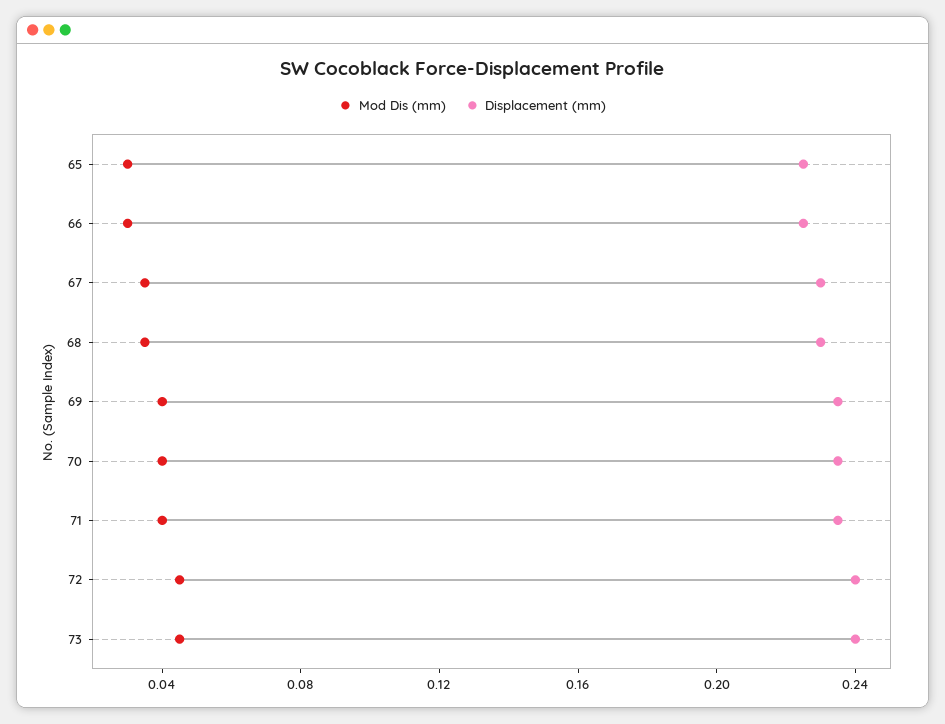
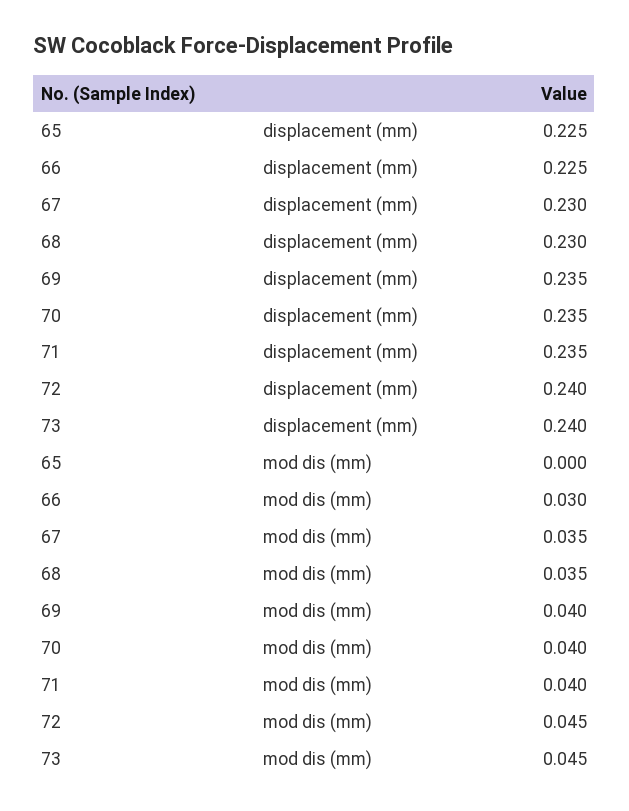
  {
    "Mod Dis (mm)": {
-     "65": 0.03,
+     "65": 0,
      "66": 0.03,
      "67": 0.035,
      "68": 0.035,
      "69": 0.04,
      "70": 0.04,
      "71": 0.04,
      "72": 0.045,
      "73": 0.045
    },
    "Displacement (mm)": {
      "65": 0.225,
      "66": 0.225,
      "67": 0.23,
      "68": 0.23,
      "69": 0.235,
      "70": 0.235,
      "71": 0.235,
      "72": 0.24,
      "73": 0.24
    }
  }

